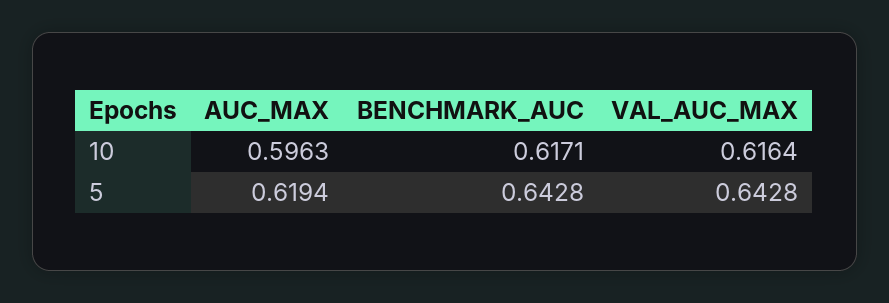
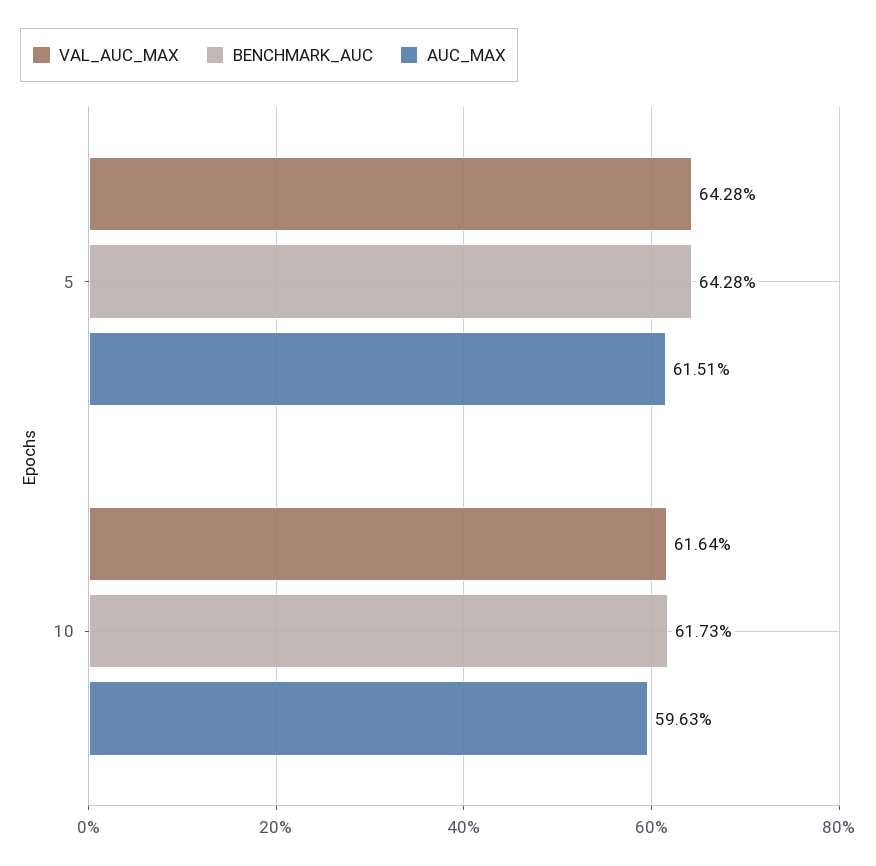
  {
    "AUC_MAX": {
      "10": 0.5963,
-     "5": 0.6194
+     "5": 0.6151
    },
    "BENCHMARK_AUC": {
-     "10": 0.6171,
+     "10": 0.6173,
      "5": 0.6428
    },
    "VAL_AUC_MAX": {
      "10": 0.6164,
      "5": 0.6428
    }
  }

